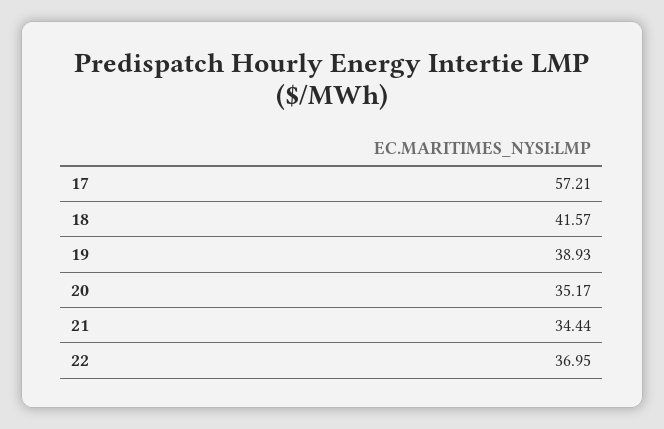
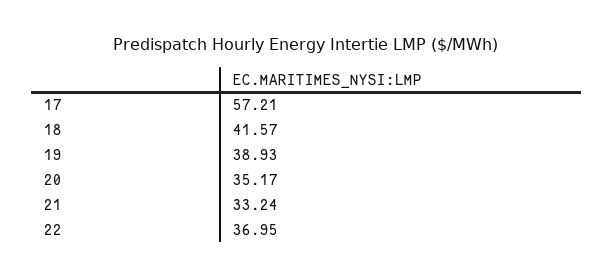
  {
    "17": 57.21,
    "18": 41.57,
    "19": 38.93,
    "20": 35.17,
-   "21": 34.44,
+   "21": 33.24,
    "22": 36.95
  }

